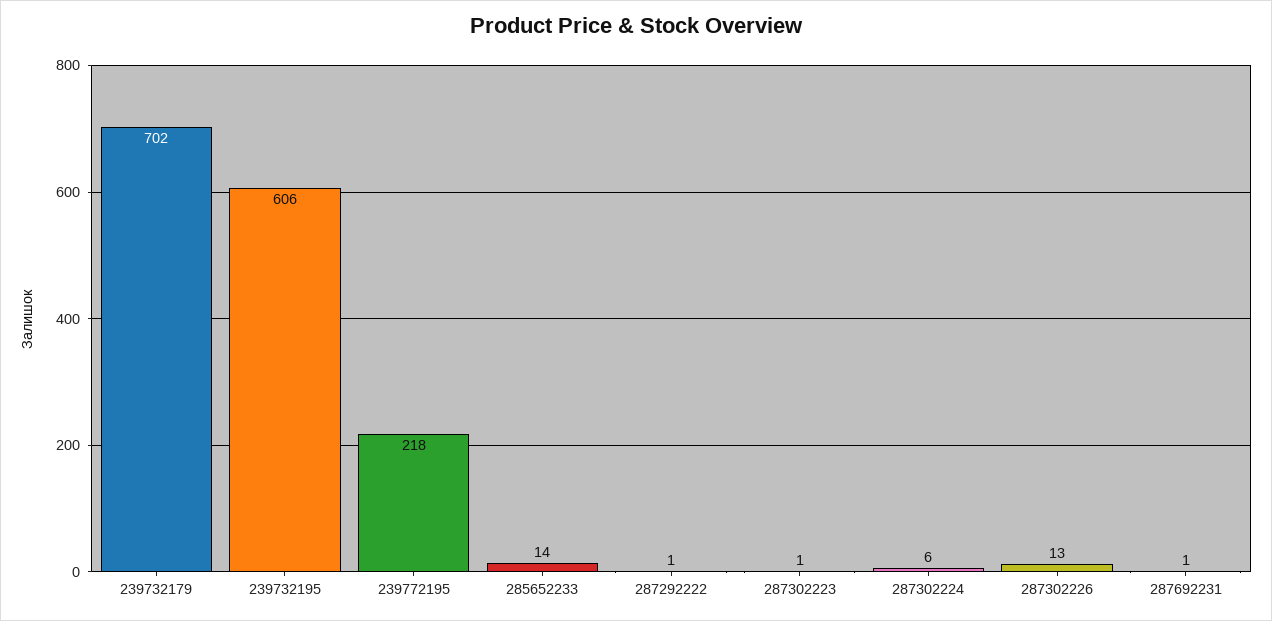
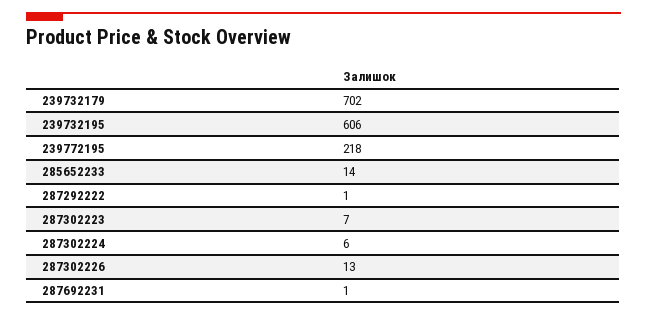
  {
    "239732179": 702,
    "239732195": 606,
    "239772195": 218,
    "285652233": 14,
    "287292222": 1,
-   "287302223": 1,
+   "287302223": 7,
    "287302224": 6,
    "287302226": 13,
    "287692231": 1
  }

